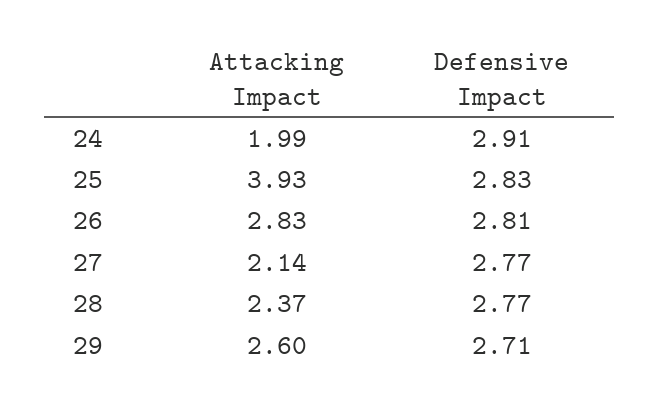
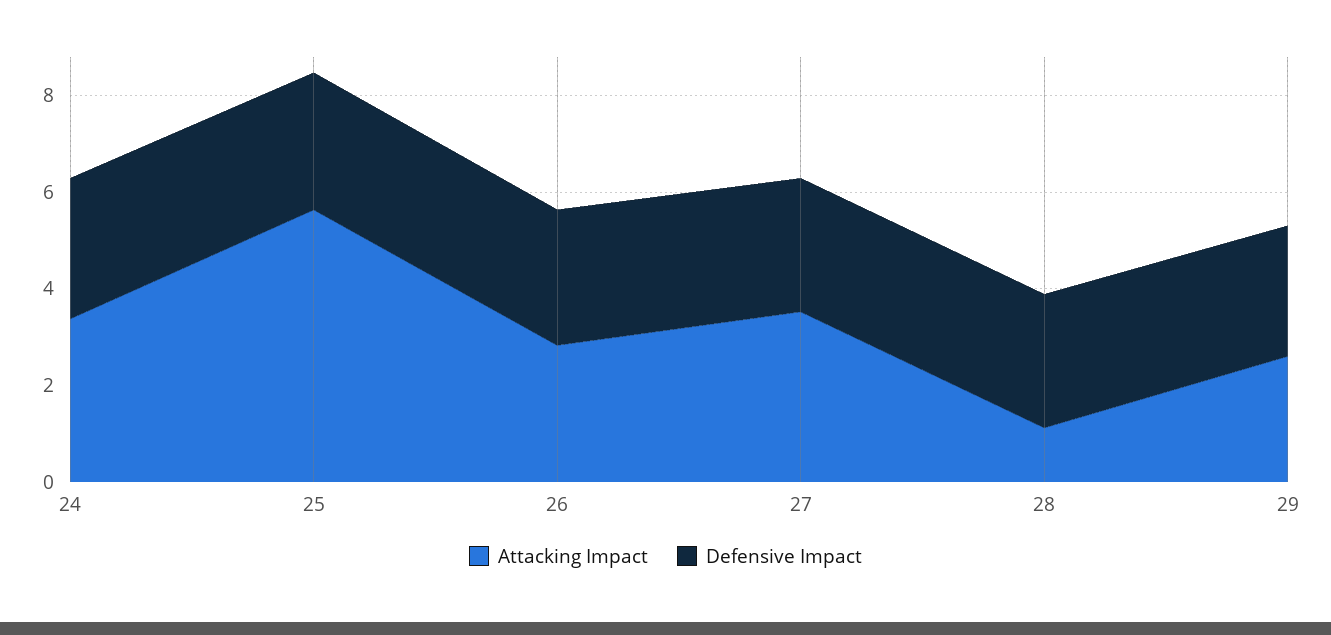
  {
    "Attacking Impact": {
-     "24": 1.99,
+     "24": 3.5,
-     "25": 3.93,
+     "25": 5.5,
      "26": 2.83,
-     "27": 2.14,
+     "27": 3.5,
-     "28": 2.37,
+     "28": 1,
      "29": 2.6
    },
    "Defensive Impact": {
      "24": 2.91,
      "25": 2.83,
      "26": 2.81,
      "27": 2.77,
      "28": 2.77,
      "29": 2.71
    }
  }

